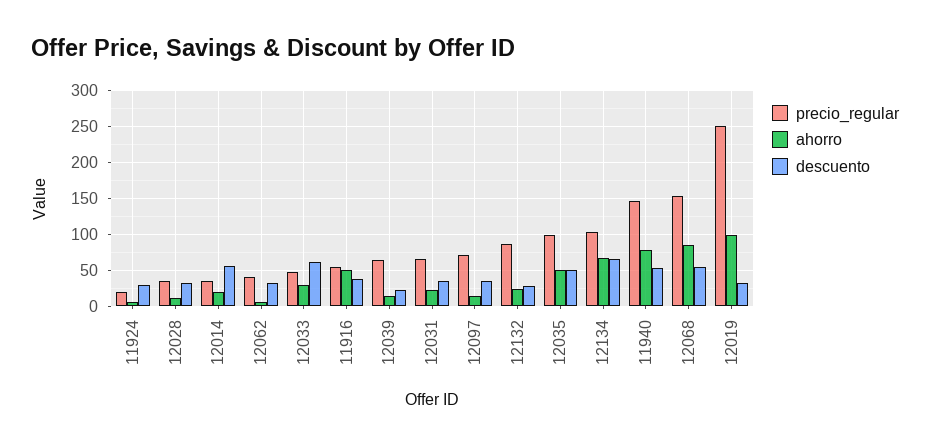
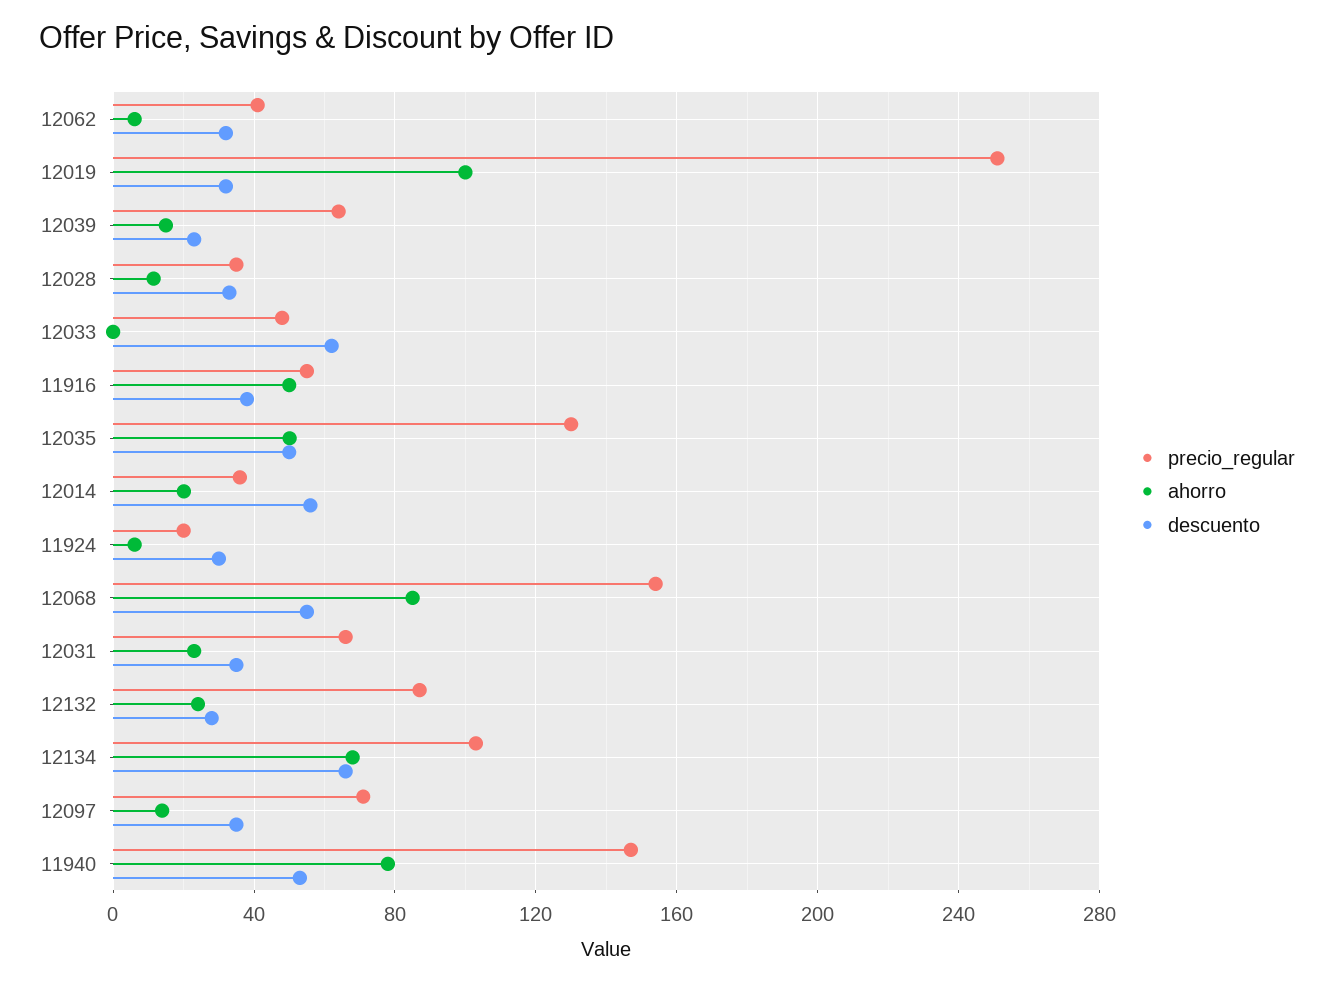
  {
    "precio_regular": {
      "11924": 20,
      "12028": 35,
      "12014": 35,
      "12062": 40,
      "12033": 50,
      "11916": 55,
      "12039": 65,
      "12031": 65,
      "12097": 70,
      "12132": 85,
-     "12035": 100,
+     "12035": 130,
      "12134": 105,
      "11940": 145,
      "12068": 155,
      "12019": 250
    },
    "ahorro": {
      "11924": 5,
      "12028": 10,
      "12014": 20,
      "12062": 5,
-     "12033": 30,
+     "12033": 0,
      "11916": 50,
      "12039": 15,
      "12031": 25,
      "12097": 15,
      "12132": 25,
      "12035": 50,
      "12134": 70,
      "11940": 80,
      "12068": 85,
      "12019": 100
    },
    "descuento": {
      "11924": 30,
      "12028": 35,
      "12014": 55,
      "12062": 30,
      "12033": 60,
      "11916": 40,
      "12039": 25,
      "12031": 35,
      "12097": 35,
      "12132": 30,
      "12035": 50,
      "12134": 65,
      "11940": 55,
      "12068": 55,
      "12019": 30
    }
  }

